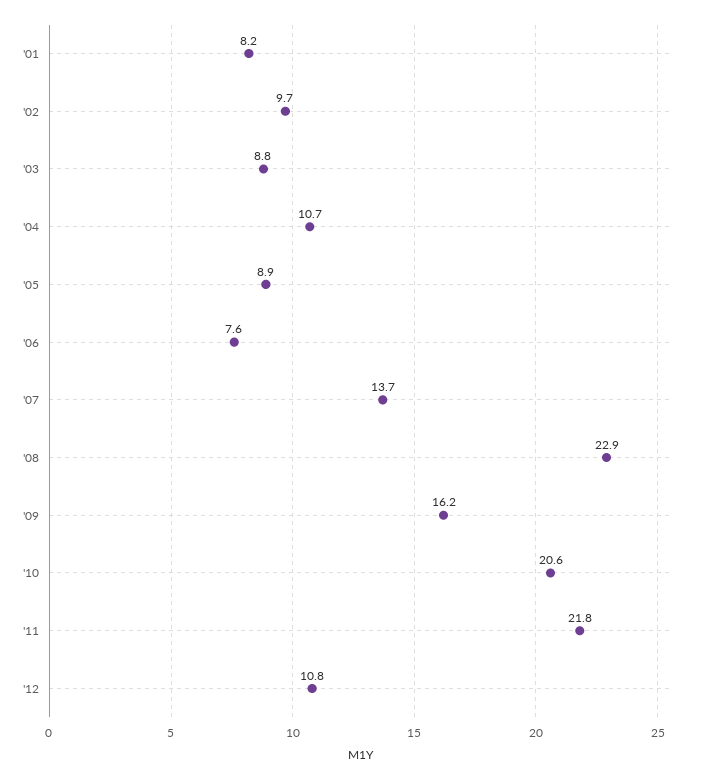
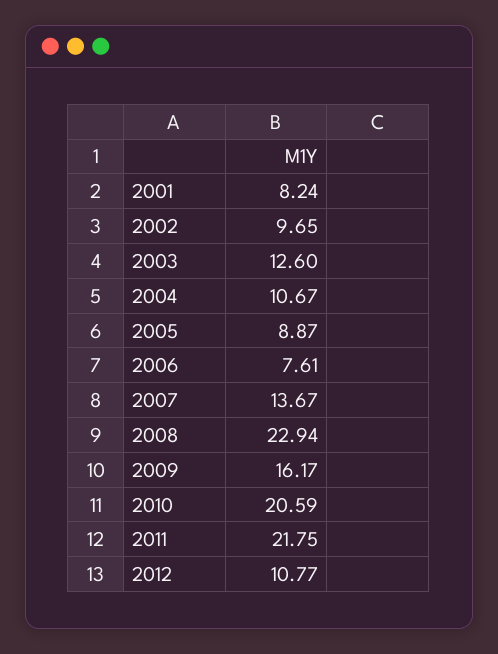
  {
    "'01": 8.24,
    "'02": 9.65,
-   "'03": 8.8,
+   "'03": 12.6,
    "'04": 10.67,
    "'05": 8.87,
    "'06": 7.61,
    "'07": 13.67,
    "'08": 22.94,
    "'09": 16.17,
    "'10": 20.59,
    "'11": 21.75,
    "'12": 10.77
  }

